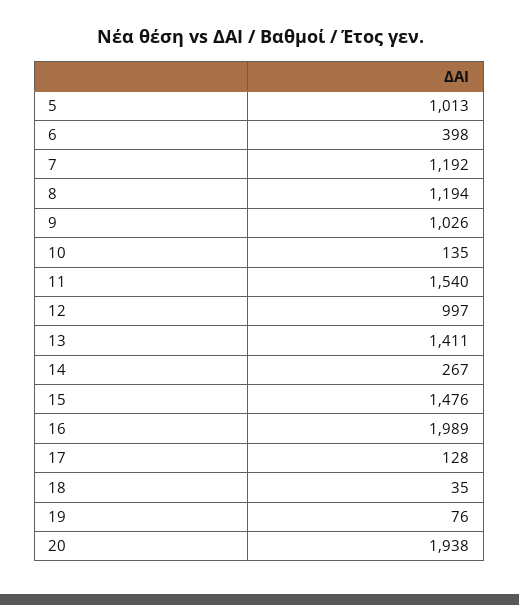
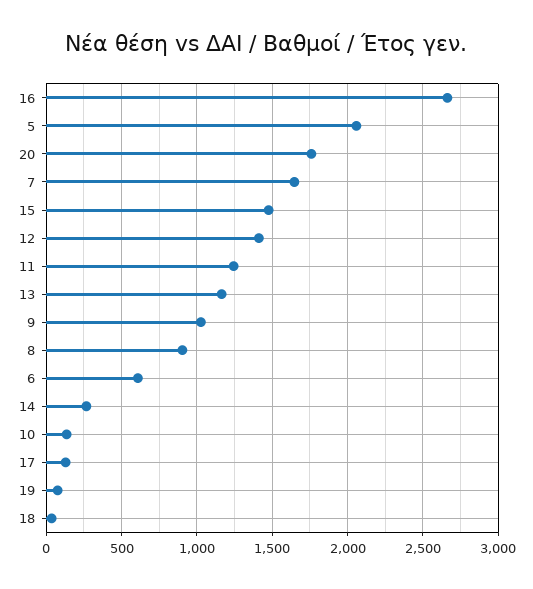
  {
-   "5": 1013,
+   "5": 2050,
-   "6": 398,
+   "6": 600,
-   "7": 1192,
+   "7": 1650,
-   "8": 1194,
+   "8": 900,
    "9": 1026,
    "10": 135,
-   "11": 1540,
+   "11": 1250,
-   "12": 997,
+   "12": 1400,
-   "13": 1411,
+   "13": 1150,
    "14": 267,
    "15": 1476,
-   "16": 1989,
+   "16": 2650,
    "17": 128,
    "18": 35,
    "19": 76,
-   "20": 1938
+   "20": 1750
  }

